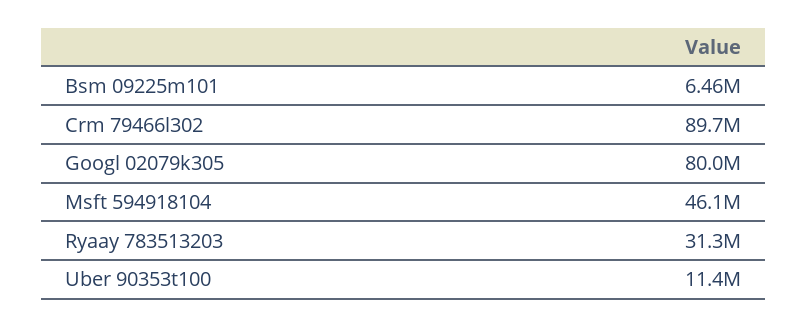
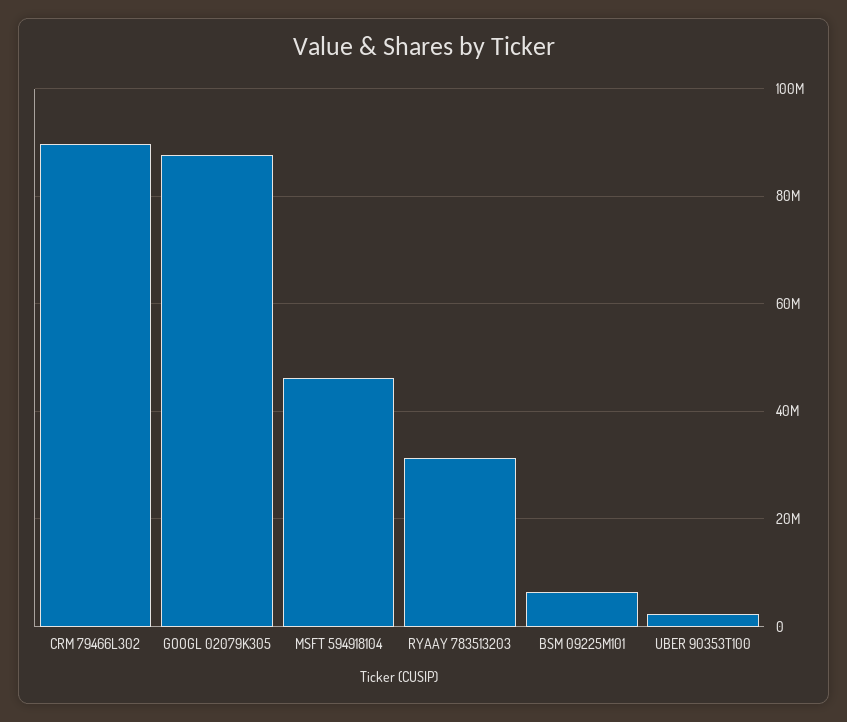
  {
    "Bsm 09225m101": 6460000,
    "Crm 79466l302": 89700000,
-   "Googl 02079k305": 80000000,
+   "Googl 02079k305": 88000000,
    "Msft 594918104": 46100000,
    "Ryaay 783513203": 31300000,
-   "Uber 90353t100": 11400000
+   "Uber 90353t100": 2000000
  }

